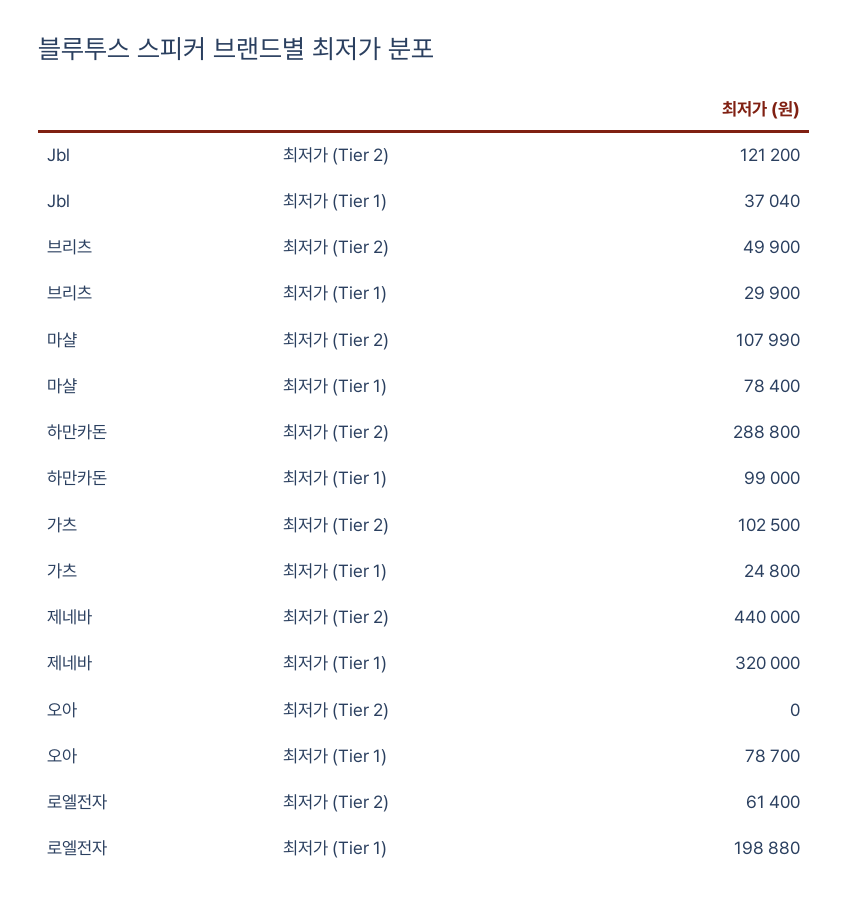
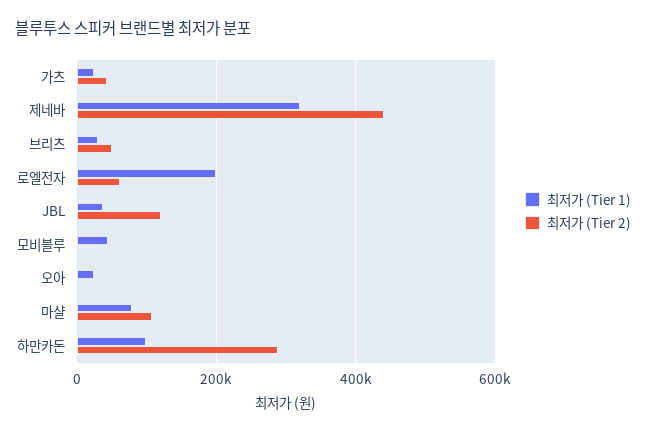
  {
    "최저가 (Tier 2)": {
      "Jbl": 121200,
      "브리츠": 49900,
      "마샬": 107990,
      "하만카돈": 288800,
-     "가츠": 102500,
+     "가츠": 40000,
      "제네바": 440000,
      "오아": 0,
-     "로엘전자": 61400
+     "로엘전자": 61400,
+     "모비블루": 0
    },
    "최저가 (Tier 1)": {
      "Jbl": 37040,
      "브리츠": 29900,
      "마샬": 78400,
      "하만카돈": 99000,
      "가츠": 24800,
      "제네바": 320000,
-     "오아": 78700,
+     "오아": 20000,
-     "로엘전자": 198880
+     "로엘전자": 198880,
+     "모비블루": 40000
    }
  }

